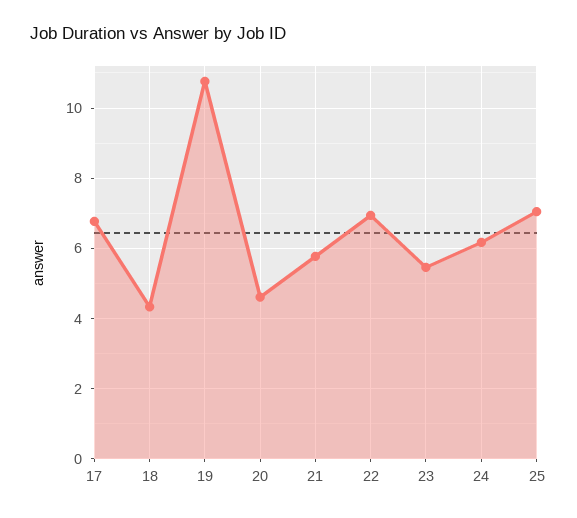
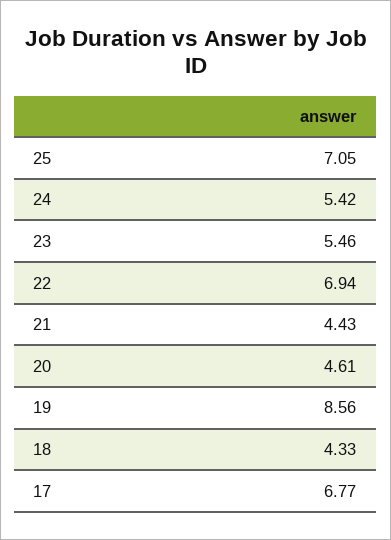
  {
    "17": 6.77,
    "18": 4.33,
-   "19": 10.8,
+   "19": 8.56,
    "20": 4.61,
-   "21": 5.8,
+   "21": 4.43,
    "22": 6.94,
    "23": 5.46,
-   "24": 6.2,
+   "24": 5.42,
    "25": 7.05
  }

